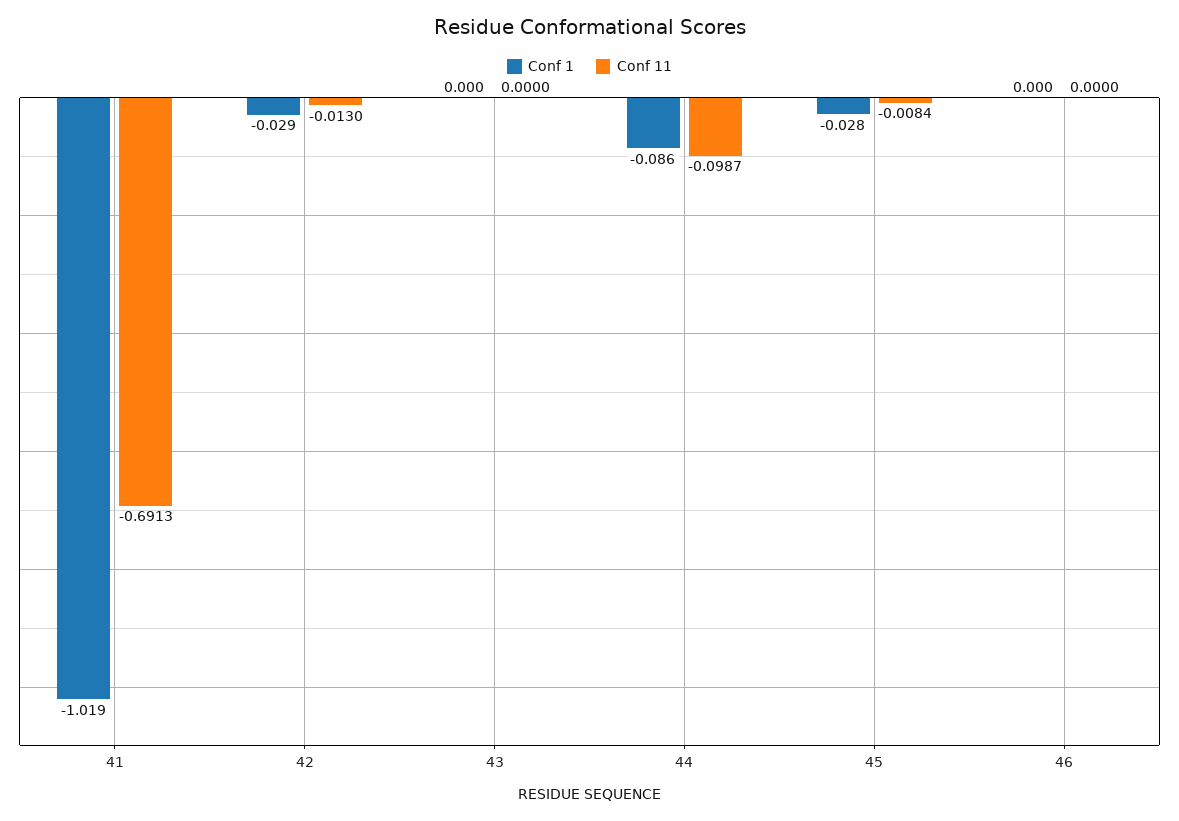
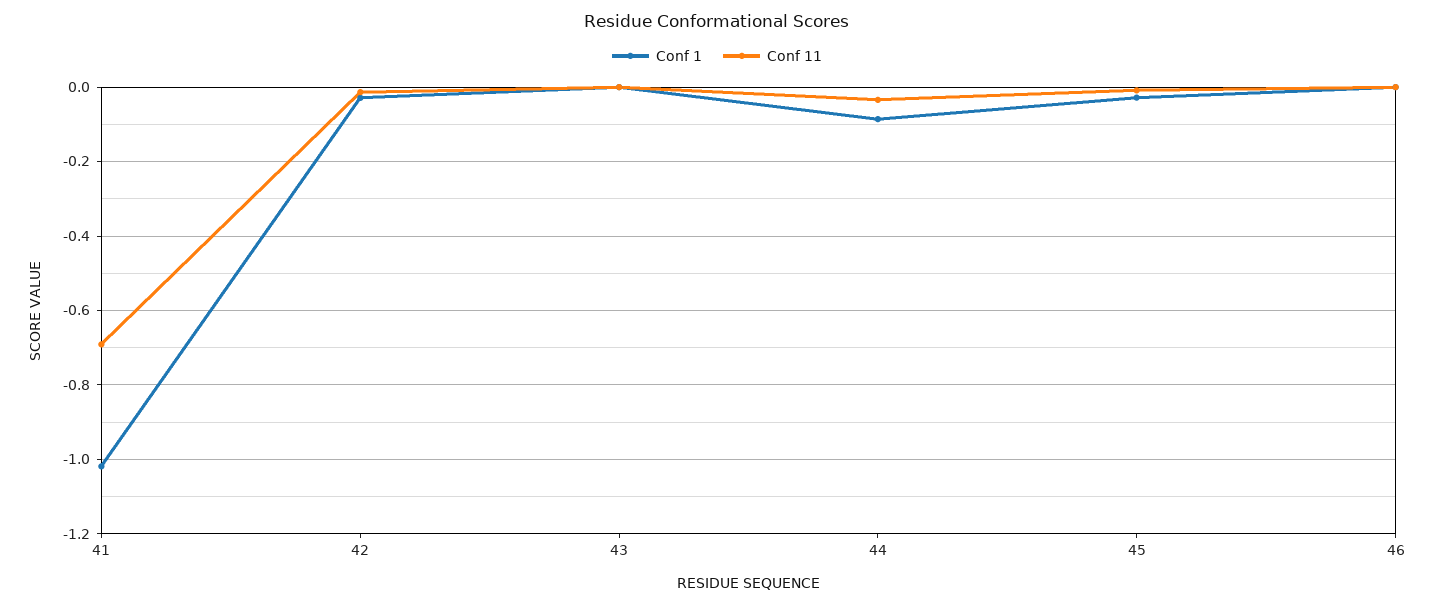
  {
    "Conf 1": {
      "41": -1.019,
      "42": -0.029,
      "43": 0,
      "44": -0.086,
      "45": -0.028,
      "46": 0
    },
    "Conf 11": {
      "41": -0.6913,
      "42": -0.013,
      "43": 0,
-     "44": -0.0987,
+     "44": -0.04,
      "45": -0.0084,
      "46": 0
    }
  }

